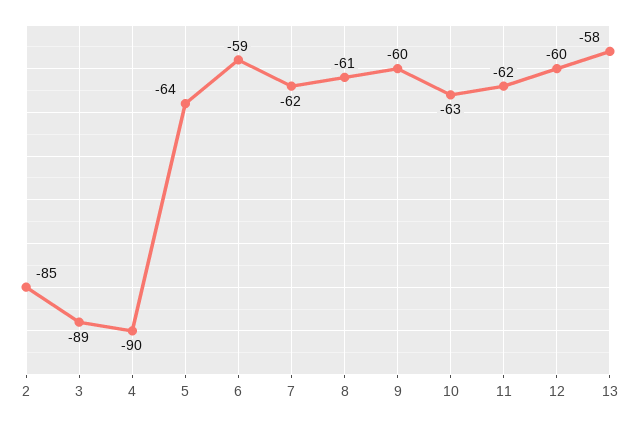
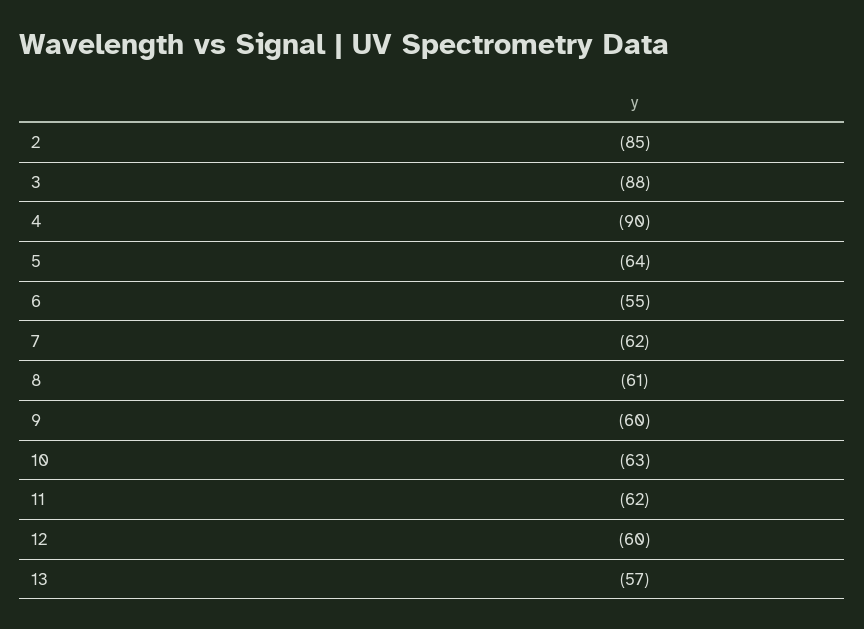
  {
    "2": -85,
-   "3": -89,
+   "3": -88,
    "4": -90,
    "5": -64,
-   "6": -59,
+   "6": -55,
    "7": -62,
    "8": -61,
    "9": -60,
    "10": -63,
    "11": -62,
    "12": -60,
-   "13": -58
+   "13": -57
  }

